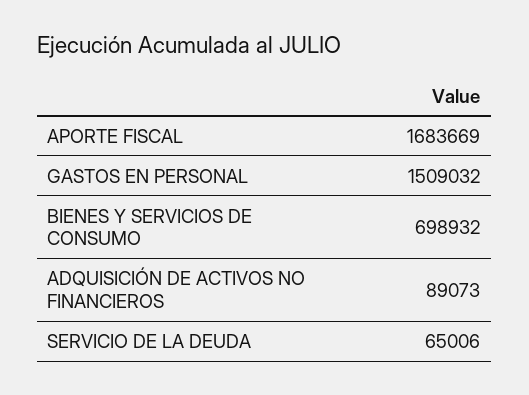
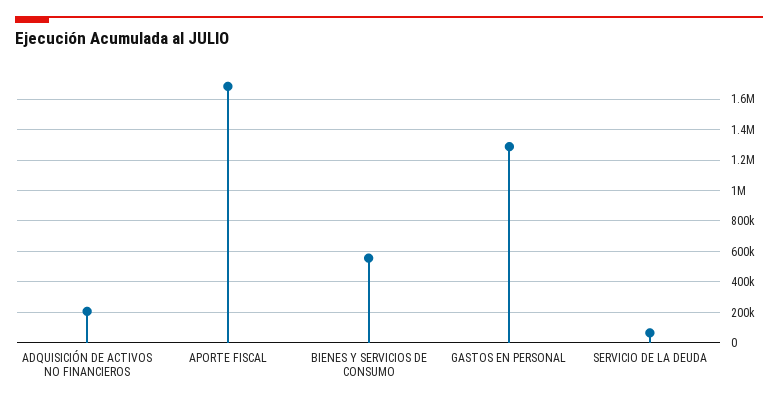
  {
    "APORTE FISCAL": 1683669,
-   "GASTOS EN PERSONAL": 1509032,
+   "GASTOS EN PERSONAL": 1300000,
-   "BIENES Y SERVICIOS DE CONSUMO": 698932,
+   "BIENES Y SERVICIOS DE CONSUMO": 550000,
-   "ADQUISICIÓN DE ACTIVOS NO FINANCIEROS": 89073,
+   "ADQUISICIÓN DE ACTIVOS NO FINANCIEROS": 200000,
    "SERVICIO DE LA DEUDA": 65006
  }

